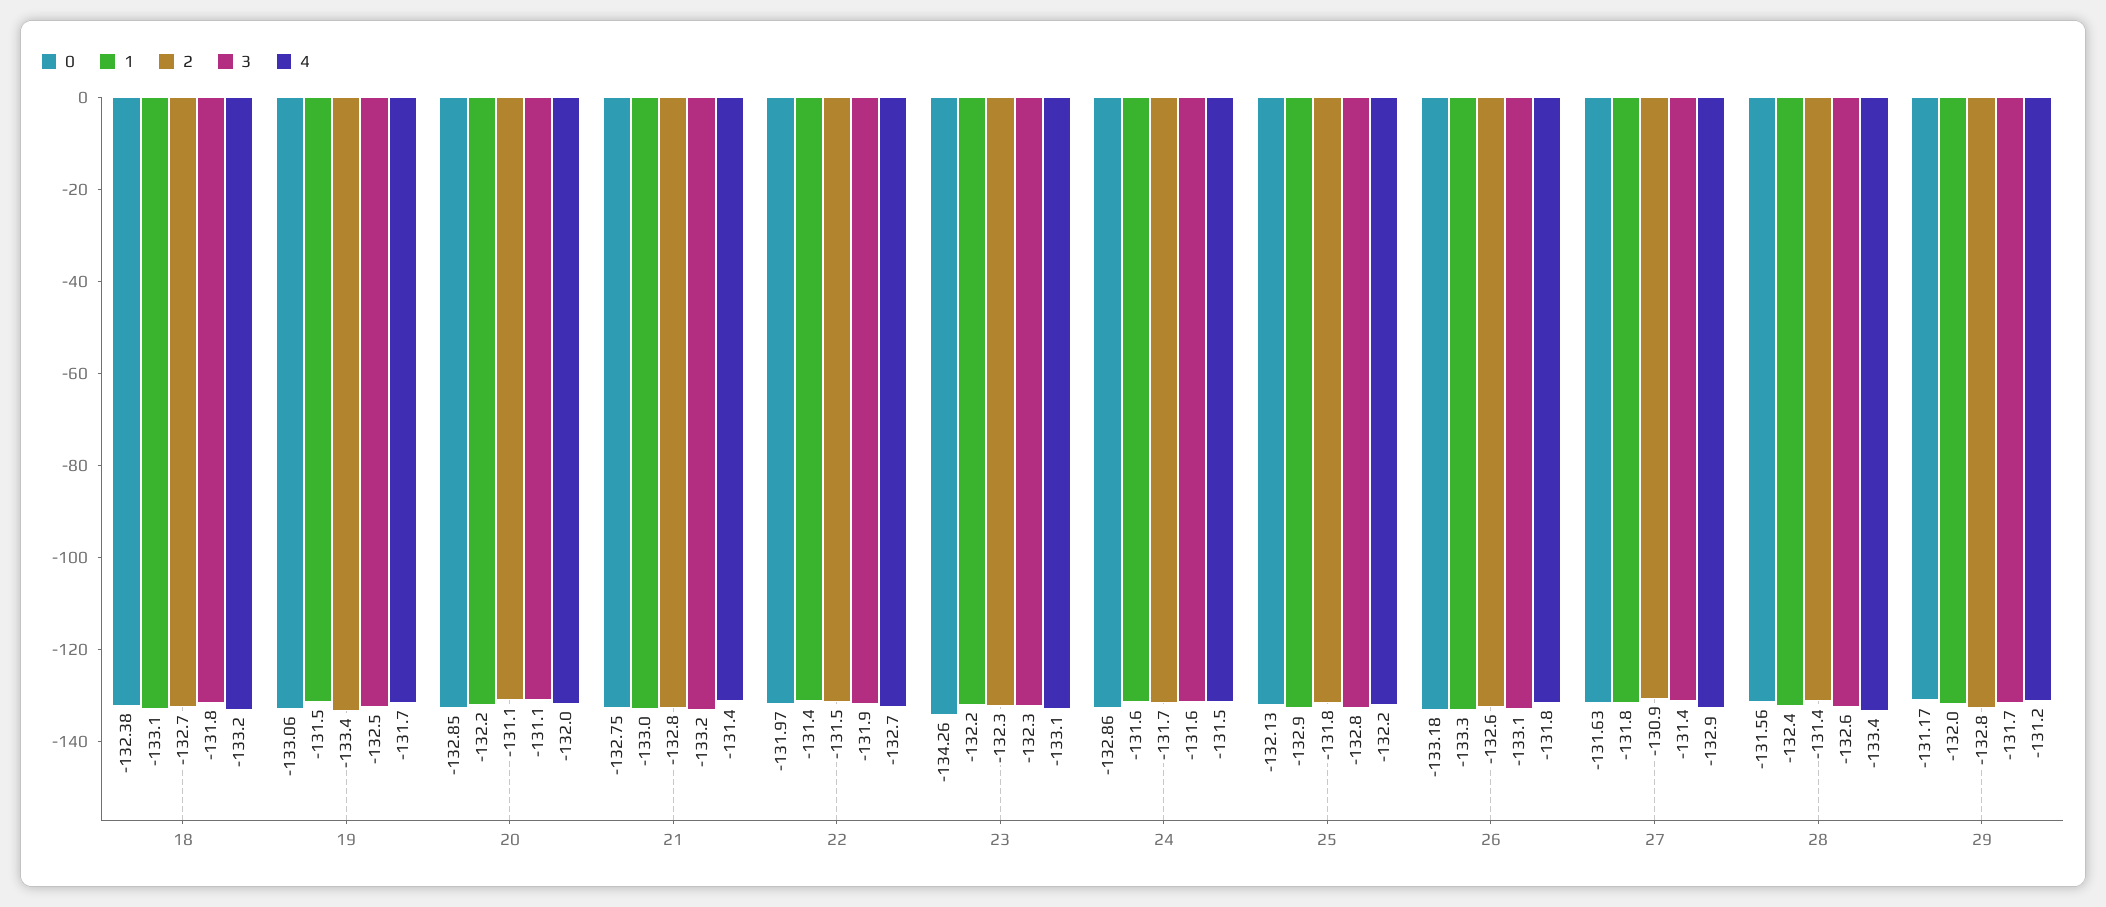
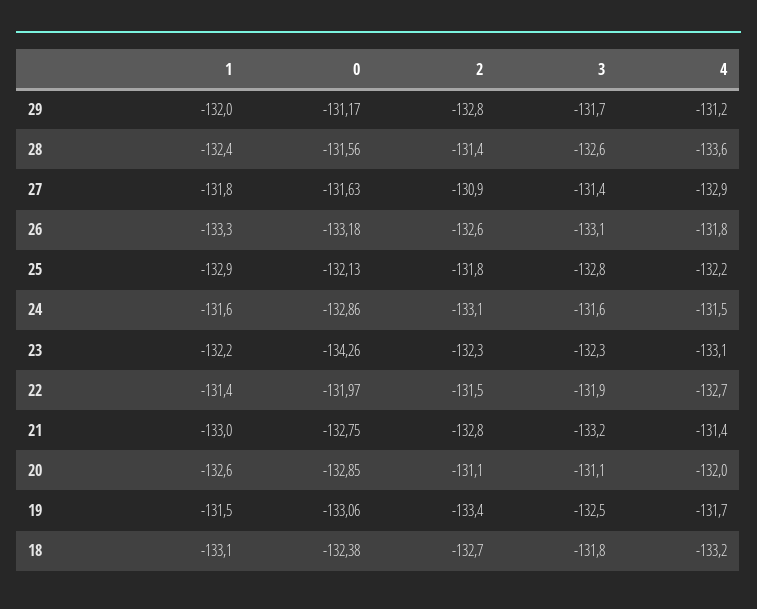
  {
    "0": {
      "18": -132.38,
      "19": -133.06,
      "20": -132.85,
      "21": -132.75,
      "22": -131.97,
      "23": -134.26,
      "24": -132.86,
      "25": -132.13,
      "26": -133.18,
      "27": -131.63,
      "28": -131.56,
      "29": -131.17
    },
    "1": {
      "18": -133.1,
      "19": -131.5,
-     "20": -132.2,
+     "20": -132.6,
      "21": -133,
      "22": -131.4,
      "23": -132.2,
      "24": -131.6,
      "25": -132.9,
      "26": -133.3,
      "27": -131.8,
      "28": -132.4,
      "29": -132
    },
    "2": {
      "18": -132.7,
      "19": -133.4,
      "20": -131.1,
      "21": -132.8,
      "22": -131.5,
      "23": -132.3,
-     "24": -131.7,
+     "24": -133.1,
      "25": -131.8,
      "26": -132.6,
      "27": -130.9,
      "28": -131.4,
      "29": -132.8
    },
    "3": {
      "18": -131.8,
      "19": -132.5,
      "20": -131.1,
      "21": -133.2,
      "22": -131.9,
      "23": -132.3,
      "24": -131.6,
      "25": -132.8,
      "26": -133.1,
      "27": -131.4,
      "28": -132.6,
      "29": -131.7
    },
    "4": {
      "18": -133.2,
      "19": -131.7,
      "20": -132,
      "21": -131.4,
      "22": -132.7,
      "23": -133.1,
      "24": -131.5,
      "25": -132.2,
      "26": -131.8,
      "27": -132.9,
-     "28": -133.4,
+     "28": -133.6,
      "29": -131.2
    }
  }

